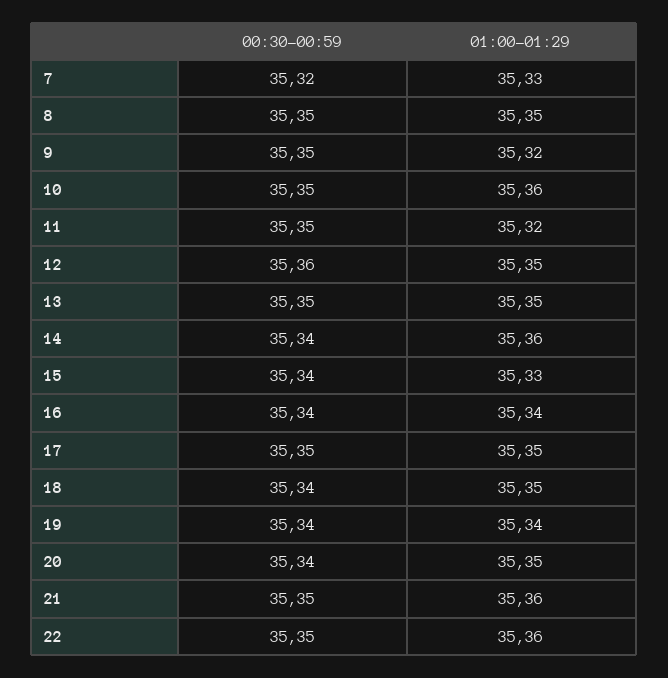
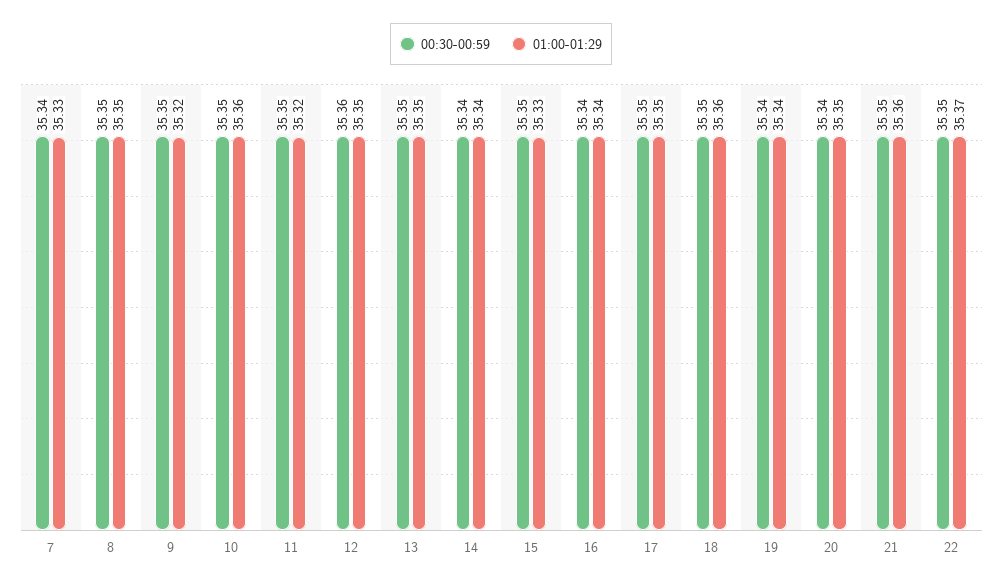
  {
    "00:30-00:59": {
-     "7": 35.32,
+     "7": 35.34,
      "8": 35.35,
      "9": 35.35,
      "10": 35.35,
      "11": 35.35,
      "12": 35.36,
      "13": 35.35,
      "14": 35.34,
-     "15": 35.34,
+     "15": 35.35,
      "16": 35.34,
      "17": 35.35,
-     "18": 35.34,
+     "18": 35.35,
      "19": 35.34,
      "20": 35.34,
      "21": 35.35,
      "22": 35.35
    },
    "01:00-01:29": {
      "7": 35.33,
      "8": 35.35,
      "9": 35.32,
      "10": 35.36,
      "11": 35.32,
      "12": 35.35,
      "13": 35.35,
-     "14": 35.36,
+     "14": 35.34,
      "15": 35.33,
      "16": 35.34,
      "17": 35.35,
-     "18": 35.35,
+     "18": 35.36,
      "19": 35.34,
      "20": 35.35,
      "21": 35.36,
-     "22": 35.36
+     "22": 35.37
    }
  }

